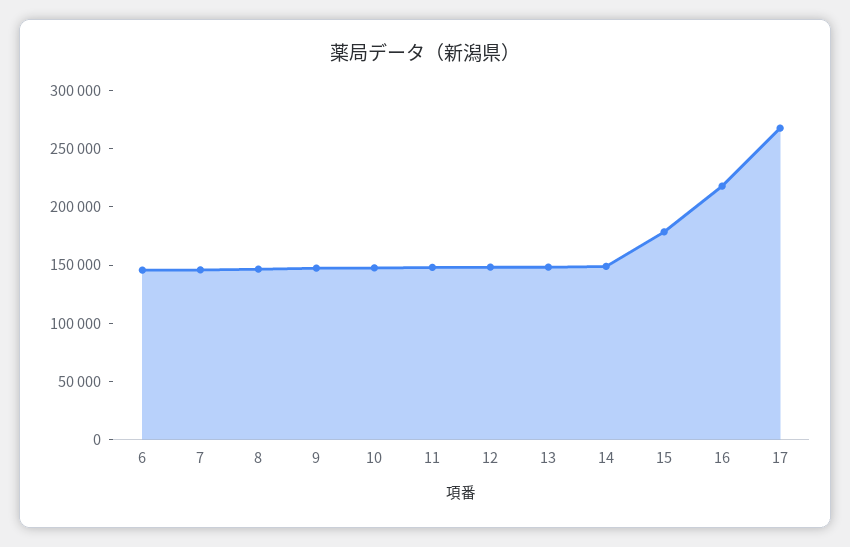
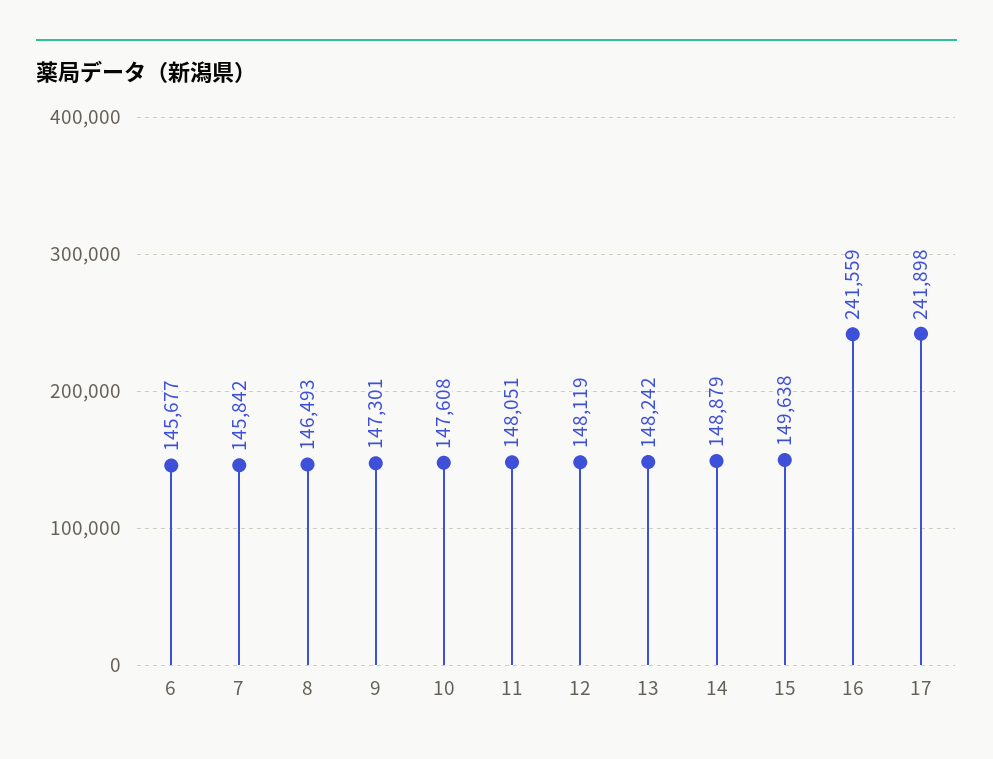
  {
    "6": 145677,
    "7": 145842,
    "8": 146493,
    "9": 147301,
    "10": 147608,
    "11": 148051,
    "12": 148119,
    "13": 148242,
    "14": 148879,
-   "15": 180000,
+   "15": 149638,
-   "16": 220000,
+   "16": 241559,
-   "17": 270000
+   "17": 241898
  }

